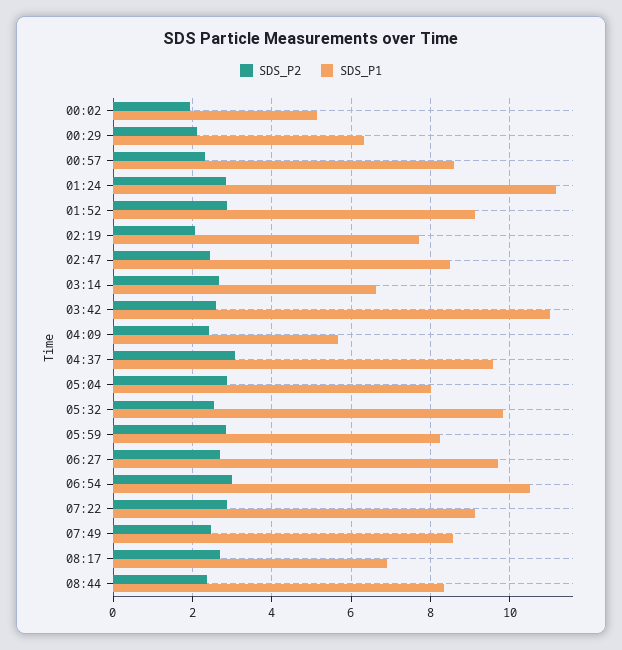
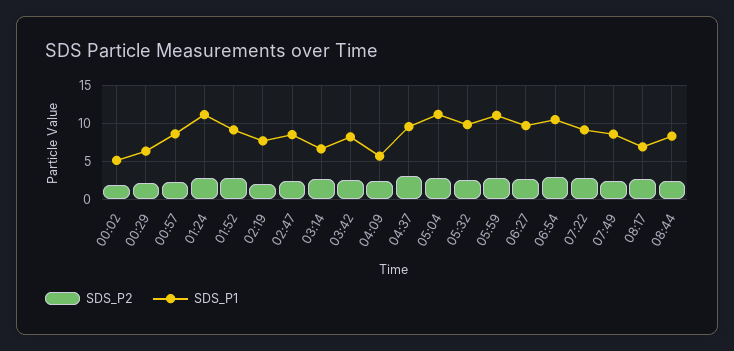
  {
    "SDS_P2": {
      "00:02": 2,
      "00:29": 2.2,
      "00:57": 2.4,
      "01:24": 2.8,
      "01:52": 2.8,
      "02:19": 2,
      "02:47": 2.4,
      "03:14": 2.6,
      "03:42": 2.6,
      "04:09": 2.4,
      "04:37": 3,
      "05:04": 2.8,
      "05:32": 2.6,
      "05:59": 2.8,
      "06:27": 2.8,
      "06:54": 3,
      "07:22": 2.8,
      "07:49": 2.4,
      "08:17": 2.8,
      "08:44": 2.4
    },
    "SDS_P1": {
      "00:02": 5.2,
      "00:29": 6.4,
      "00:57": 8.6,
      "01:24": 11.2,
      "01:52": 9.2,
      "02:19": 7.8,
      "02:47": 8.6,
      "03:14": 6.6,
-     "03:42": 11,
+     "03:42": 8,
      "04:09": 5.6,
      "04:37": 9.6,
-     "05:04": 8,
+     "05:04": 11,
      "05:32": 9.8,
-     "05:59": 8.2,
+     "05:59": 11,
      "06:27": 9.8,
      "06:54": 10.6,
      "07:22": 9.2,
      "07:49": 8.6,
      "08:17": 7,
      "08:44": 8.4
    }
  }

